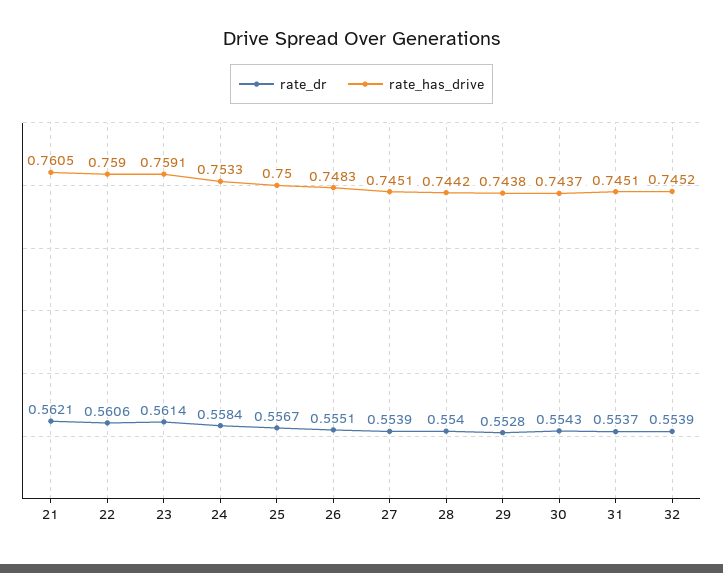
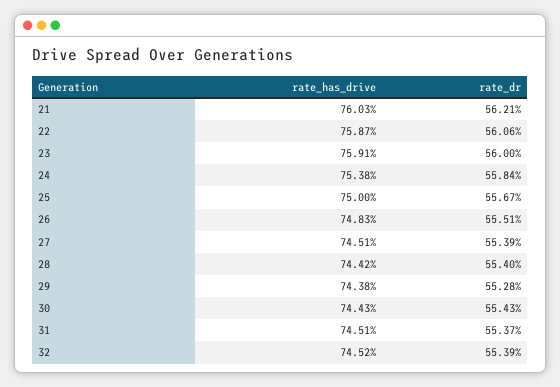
  {
    "rate_dr": {
      "21": 0.5621,
      "22": 0.5606,
-     "23": 0.5614,
+     "23": 0.56,
      "24": 0.5584,
      "25": 0.5567,
      "26": 0.5551,
      "27": 0.5539,
      "28": 0.554,
      "29": 0.5528,
      "30": 0.5543,
      "31": 0.5537,
      "32": 0.5539
    },
    "rate_has_drive": {
-     "21": 0.7605,
+     "21": 0.7603,
-     "22": 0.759,
+     "22": 0.7587,
      "23": 0.7591,
-     "24": 0.7533,
+     "24": 0.7538,
      "25": 0.75,
      "26": 0.7483,
      "27": 0.7451,
      "28": 0.7442,
      "29": 0.7438,
-     "30": 0.7437,
+     "30": 0.7443,
      "31": 0.7451,
      "32": 0.7452
    }
  }

